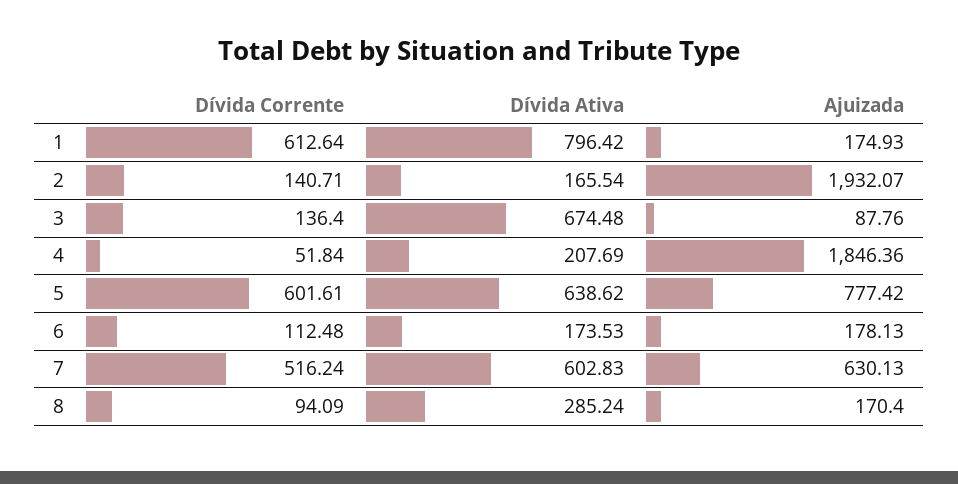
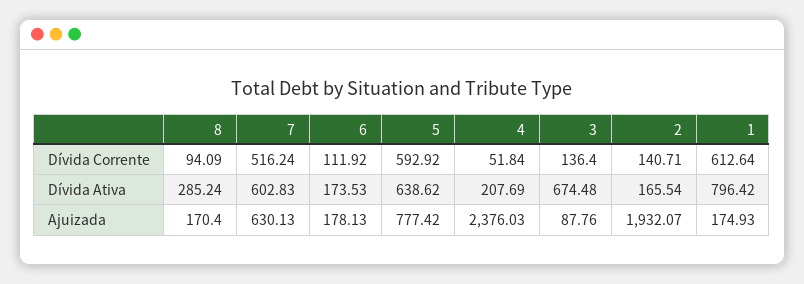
  {
    "Dívida Corrente": {
      "1": 612.64,
      "2": 140.71,
      "3": 136.4,
      "4": 51.84,
-     "5": 601.61,
+     "5": 592.92,
-     "6": 112.48,
+     "6": 111.92,
      "7": 516.24,
      "8": 94.09
    },
    "Dívida Ativa": {
      "1": 796.42,
      "2": 165.54,
      "3": 674.48,
      "4": 207.69,
      "5": 638.62,
      "6": 173.53,
      "7": 602.83,
      "8": 285.24
    },
    "Ajuizada": {
      "1": 174.93,
      "2": 1932.07,
      "3": 87.76,
-     "4": 1846.36,
+     "4": 2376.03,
      "5": 777.42,
      "6": 178.13,
      "7": 630.13,
      "8": 170.4
    }
  }

